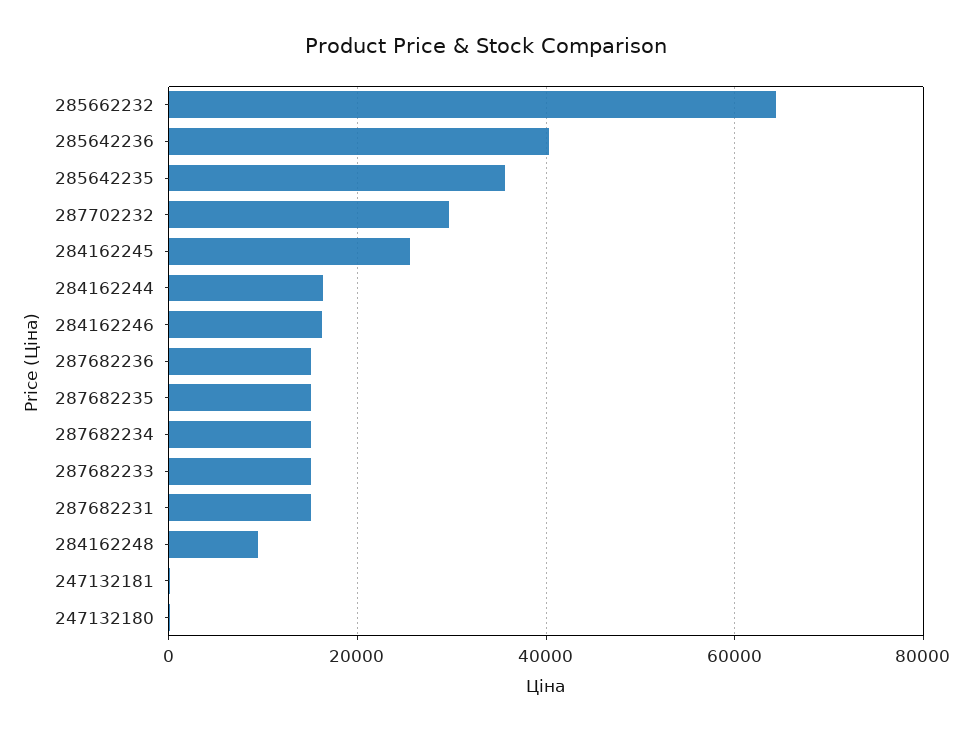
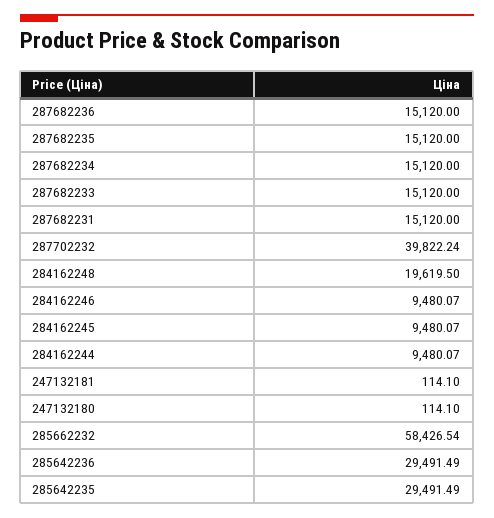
  {
-   "285662232": 64000,
+   "285662232": 58426.54,
-   "285642236": 40000,
+   "285642236": 29491.49,
-   "285642235": 36000,
+   "285642235": 29491.49,
-   "287702232": 30000,
+   "287702232": 39822.24,
-   "284162245": 26000,
+   "284162245": 9480.07,
-   "284162244": 16000,
+   "284162244": 9480.07,
-   "284162246": 16000,
+   "284162246": 9480.07,
    "287682236": 15120,
    "287682235": 15120,
    "287682234": 15120,
    "287682233": 15120,
    "287682231": 15120,
-   "284162248": 10000,
+   "284162248": 19619.5,
    "247132181": 114.1,
    "247132180": 114.1
  }

